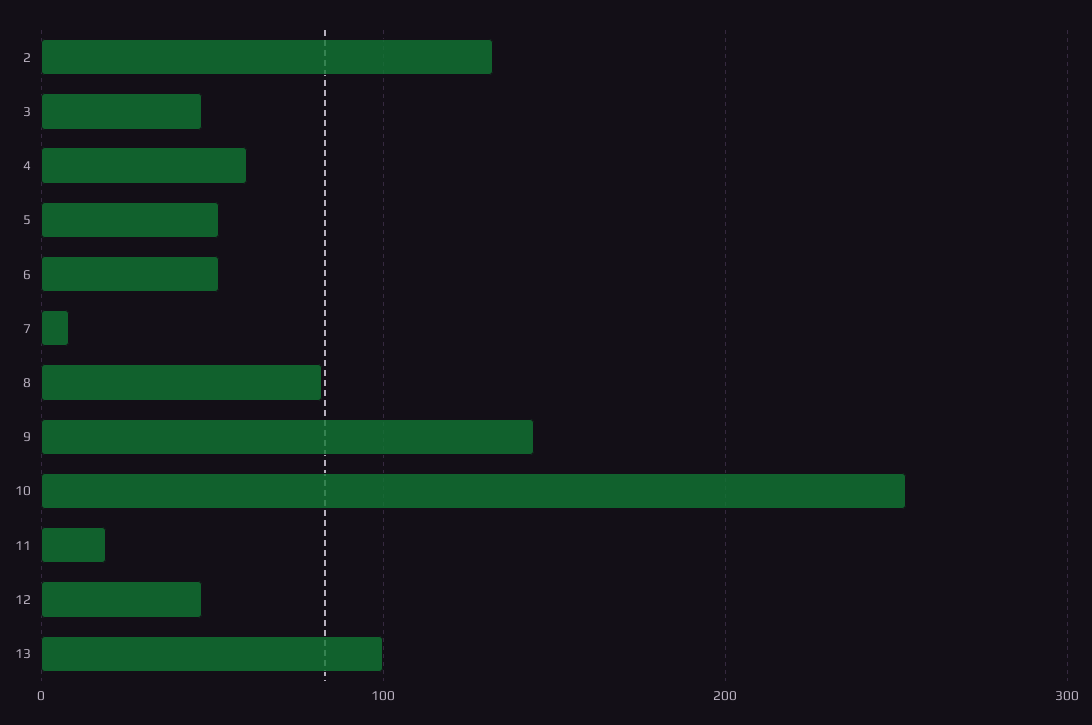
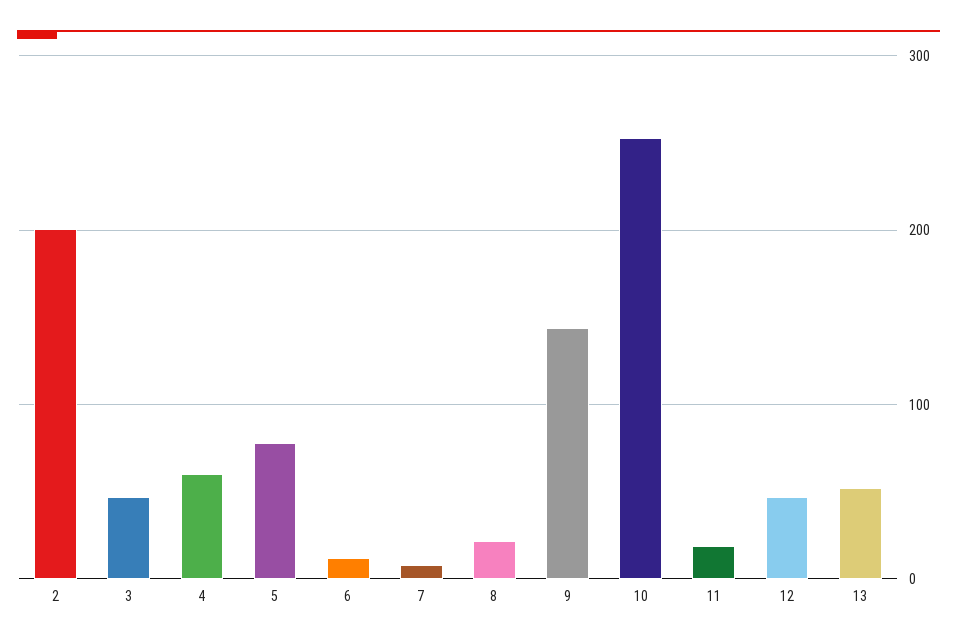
  {
-   "2": 130,
+   "2": 200,
    "3": 50,
    "4": 60,
-   "5": 50,
+   "5": 80,
-   "6": 50,
+   "6": 10,
    "7": 10,
-   "8": 80,
+   "8": 20,
    "9": 140,
    "10": 250,
    "11": 20,
    "12": 50,
-   "13": 100
+   "13": 50
  }

